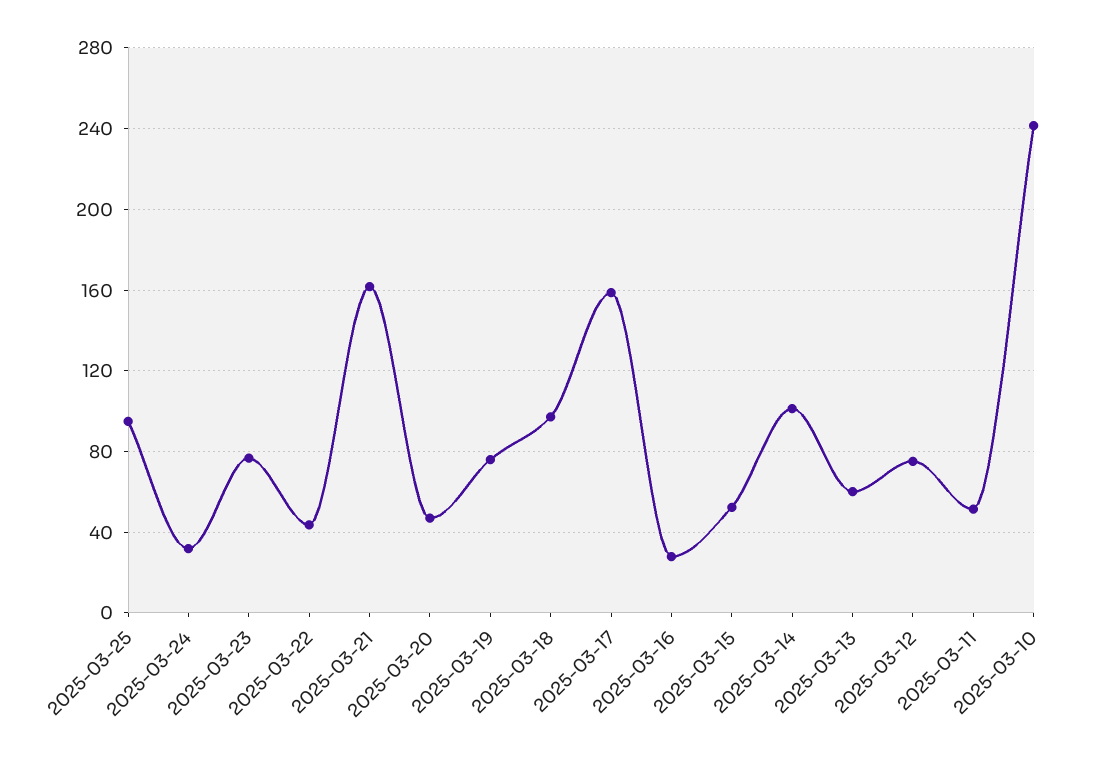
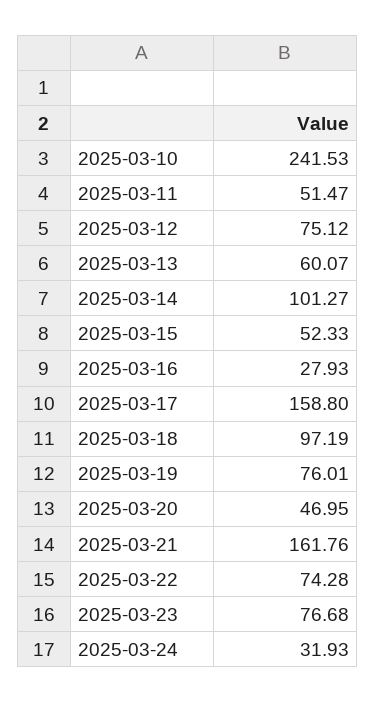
  {
-   "2025-03-25": 95,
    "2025-03-24": 31.93,
    "2025-03-23": 76.68,
-   "2025-03-22": 45,
+   "2025-03-22": 74.28,
    "2025-03-21": 161.76,
    "2025-03-20": 46.95,
    "2025-03-19": 76.01,
    "2025-03-18": 97.19,
    "2025-03-17": 158.8,
    "2025-03-16": 27.93,
    "2025-03-15": 52.33,
    "2025-03-14": 101.27,
    "2025-03-13": 60.07,
    "2025-03-12": 75.12,
    "2025-03-11": 51.47,
    "2025-03-10": 241.53
  }

